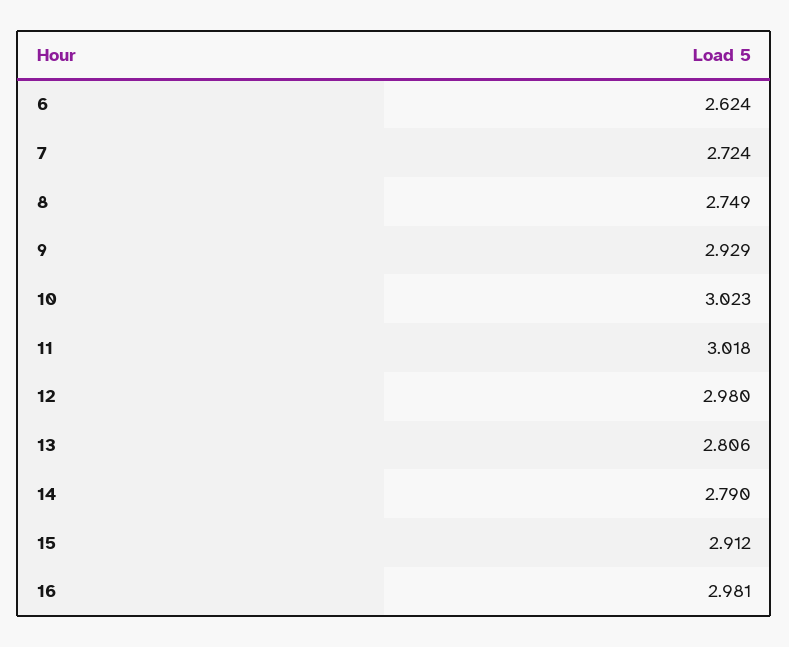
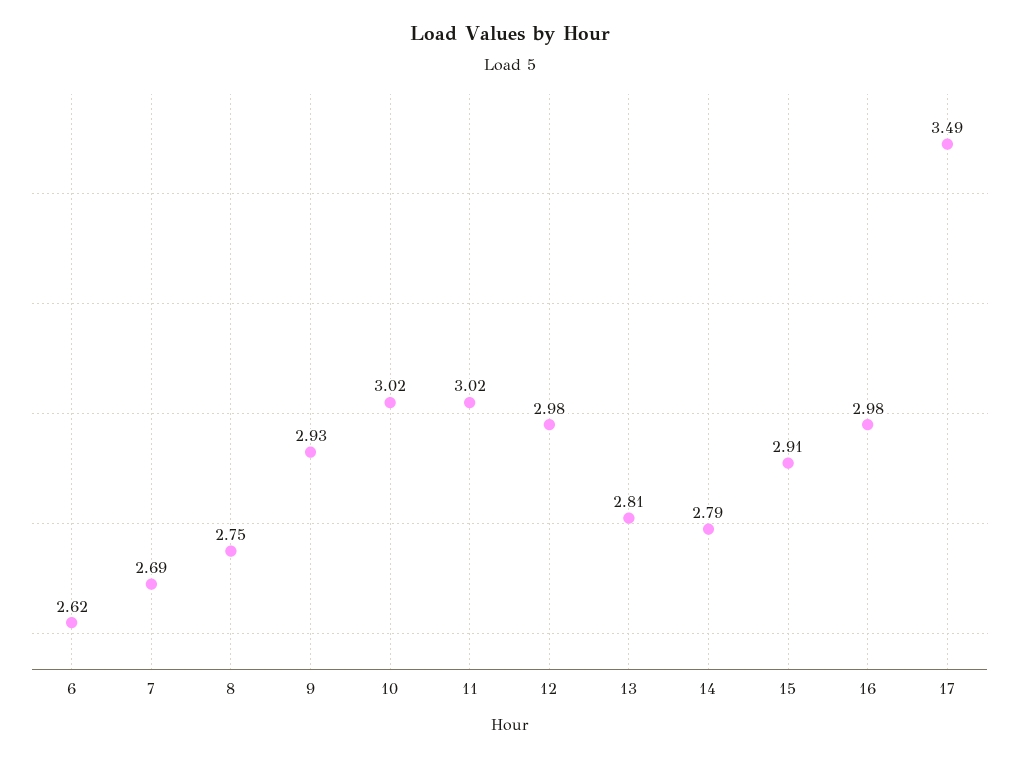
  {
    "6": 2.624,
-   "7": 2.724,
+   "7": 2.69,
    "8": 2.749,
    "9": 2.929,
    "10": 3.023,
    "11": 3.018,
    "12": 2.98,
    "13": 2.806,
    "14": 2.79,
    "15": 2.912,
-   "16": 2.981
+   "16": 2.981,
+   "17": 3.49
  }

